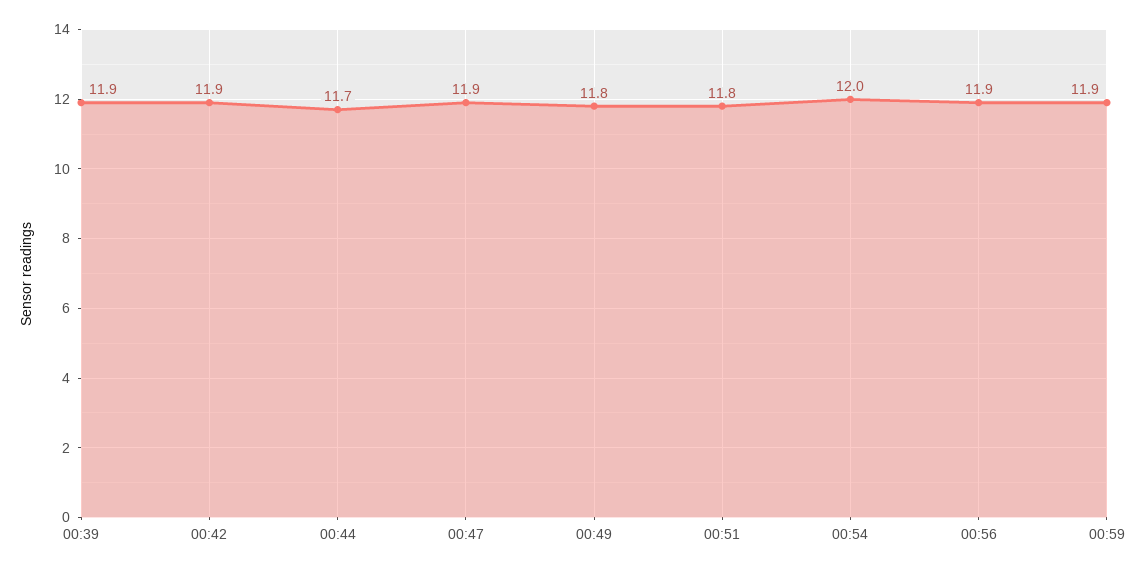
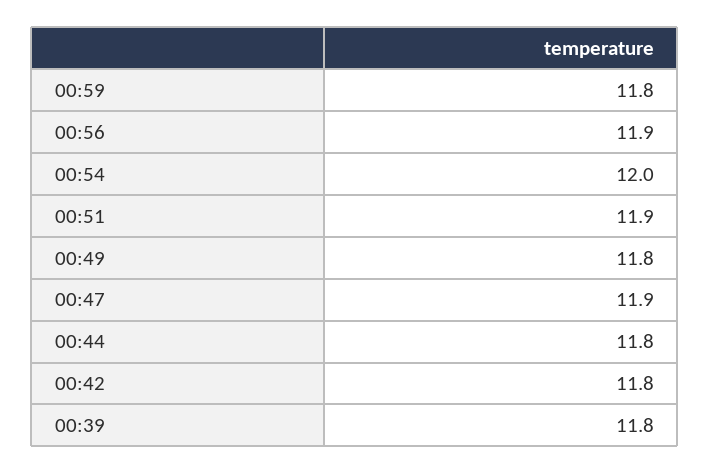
  {
-   "00:39": 11.9,
+   "00:39": 11.8,
-   "00:42": 11.9,
+   "00:42": 11.8,
-   "00:44": 11.7,
+   "00:44": 11.8,
    "00:47": 11.9,
    "00:49": 11.8,
-   "00:51": 11.8,
+   "00:51": 11.9,
    "00:54": 12,
    "00:56": 11.9,
-   "00:59": 11.9
+   "00:59": 11.8
  }

